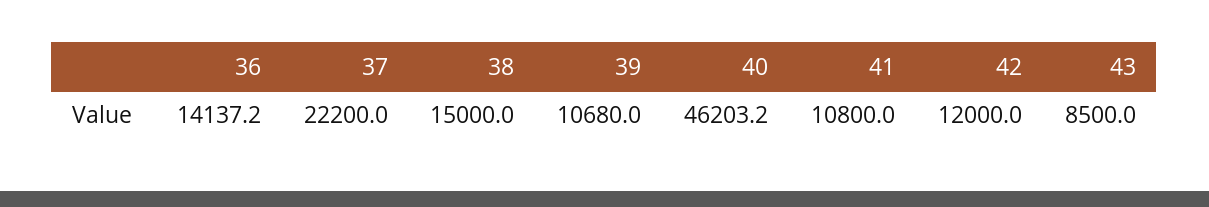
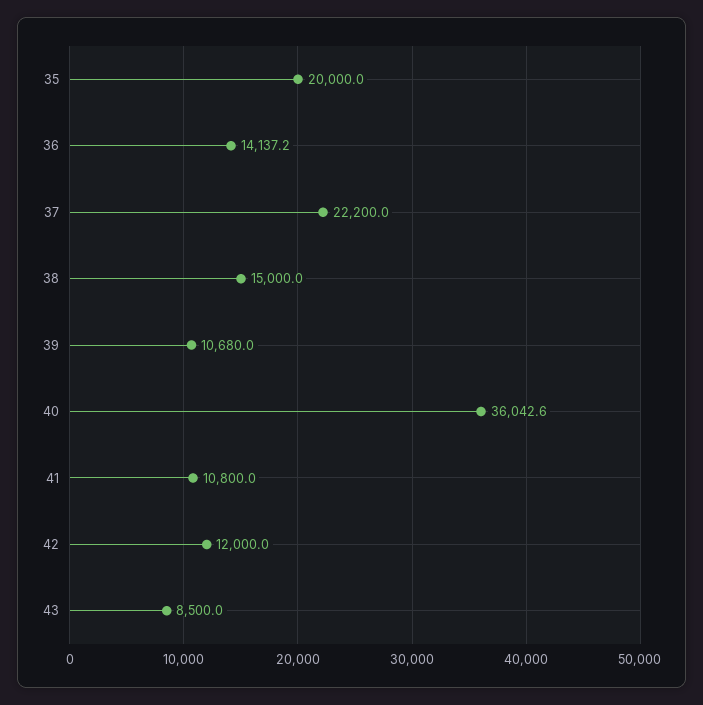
  {
    "36": 14137.2,
    "37": 22200,
    "38": 15000,
    "39": 10680,
-   "40": 46203.2,
+   "40": 36042.6,
    "41": 10800,
    "42": 12000,
-   "43": 8500
+   "43": 8500,
+   "35": 20000
  }

